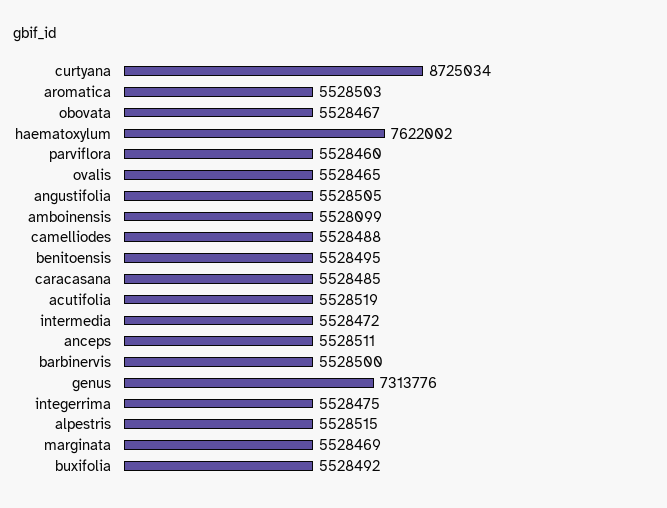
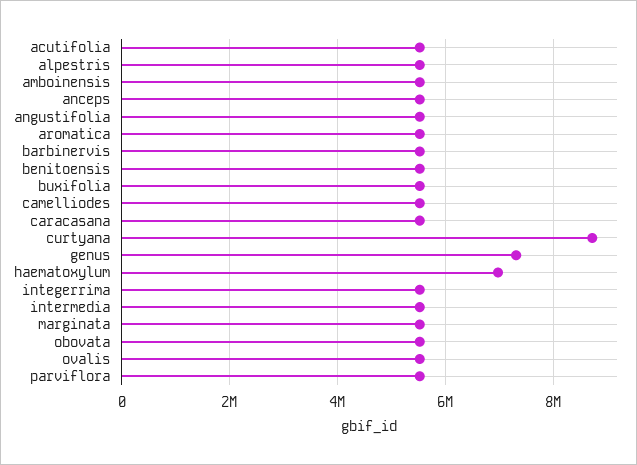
  {
    "curtyana": 8725034,
    "aromatica": 5528503,
    "obovata": 5528467,
-   "haematoxylum": 7622002,
+   "haematoxylum": 7000000,
    "parviflora": 5528460,
    "ovalis": 5528465,
    "angustifolia": 5528505,
    "amboinensis": 5528099,
    "camelliodes": 5528488,
    "benitoensis": 5528495,
    "caracasana": 5528485,
    "acutifolia": 5528519,
    "intermedia": 5528472,
    "anceps": 5528511,
    "barbinervis": 5528500,
    "genus": 7313776,
    "integerrima": 5528475,
    "alpestris": 5528515,
    "marginata": 5528469,
    "buxifolia": 5528492
  }

